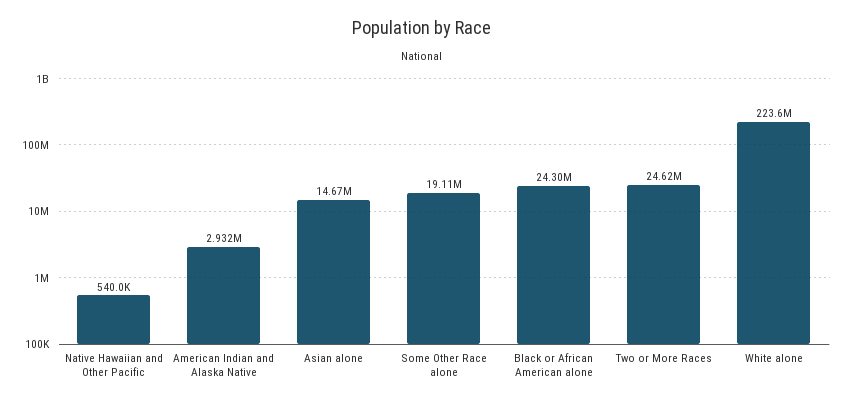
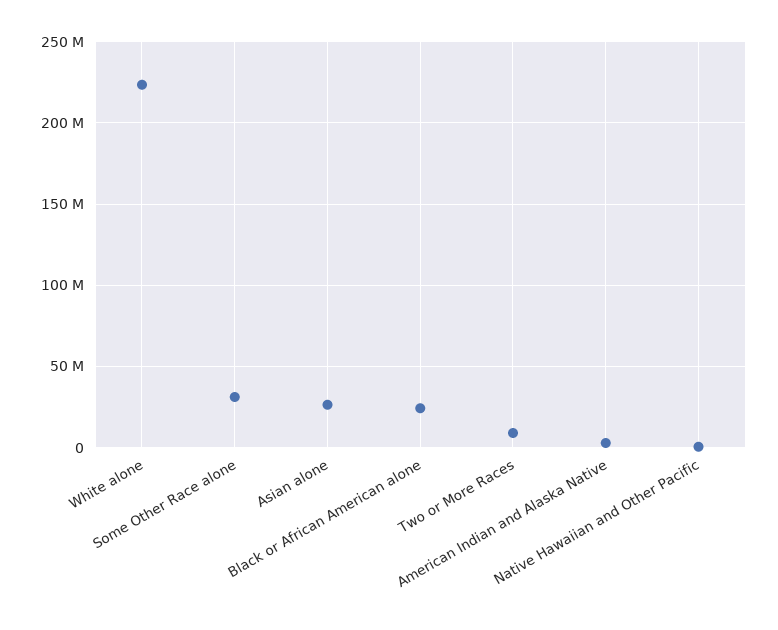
  {
    "Native Hawaiian and Other Pacific": 540000,
    "American Indian and Alaska Native": 2932000,
-   "Asian alone": 14670000,
+   "Asian alone": 25000000,
-   "Some Other Race alone": 19110000,
+   "Some Other Race alone": 30000000,
    "Black or African American alone": 24300000,
-   "Two or More Races": 24620000,
+   "Two or More Races": 10000000,
    "White alone": 223600000
  }

